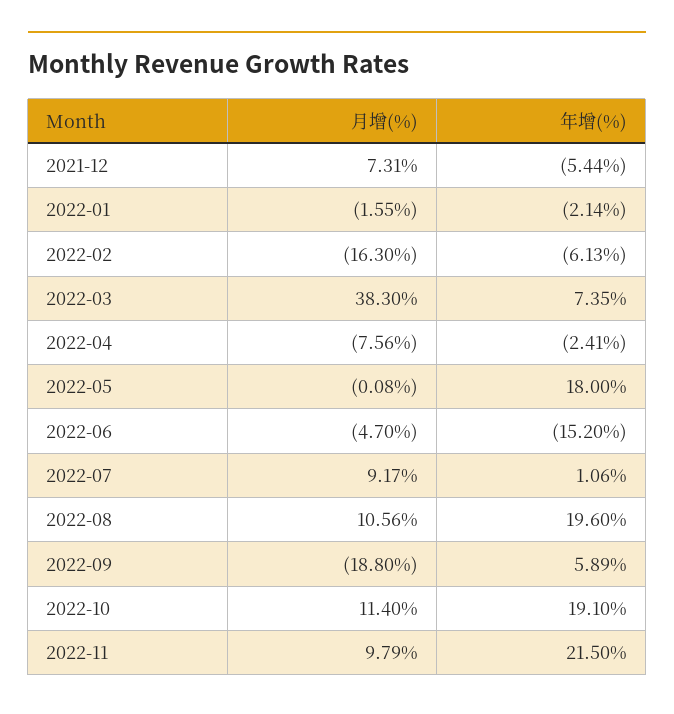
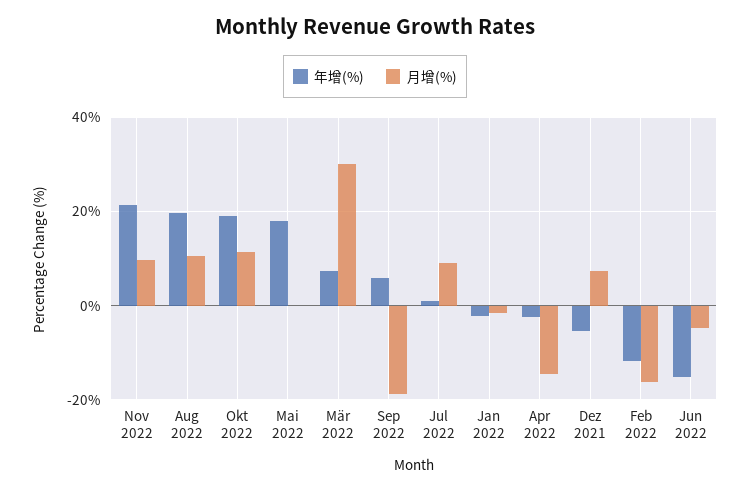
  {
    "月增(%)": {
      "2021-12": 7.31,
      "2022-01": -1.55,
      "2022-02": -16.3,
-     "2022-03": 38.3,
+     "2022-03": 30,
-     "2022-04": -7.56,
+     "2022-04": -14,
      "2022-05": -0.08,
      "2022-06": -4.7,
      "2022-07": 9.17,
      "2022-08": 10.56,
      "2022-09": -18.8,
      "2022-10": 11.4,
      "2022-11": 9.79
    },
    "年增(%)": {
      "2021-12": -5.44,
      "2022-01": -2.14,
-     "2022-02": -6.13,
+     "2022-02": -12,
      "2022-03": 7.35,
      "2022-04": -2.41,
      "2022-05": 18,
      "2022-06": -15.2,
      "2022-07": 1.06,
      "2022-08": 19.6,
      "2022-09": 5.89,
      "2022-10": 19.1,
      "2022-11": 21.5
    }
  }

